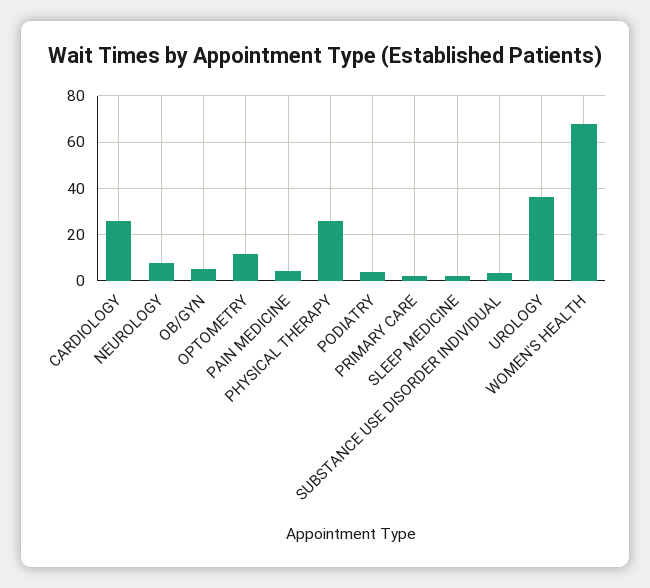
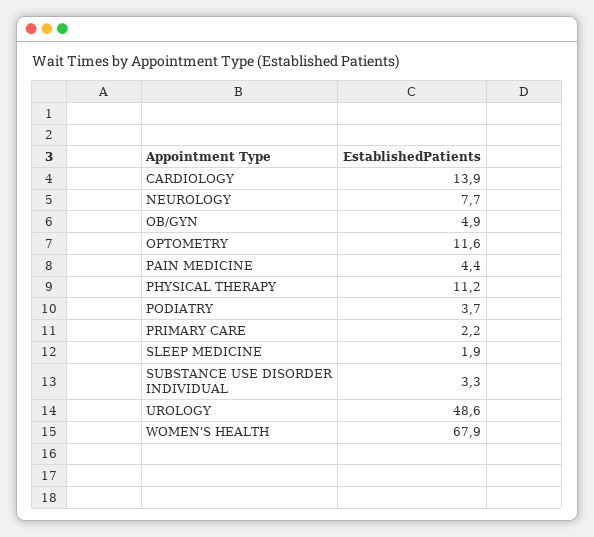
  {
-   "CARDIOLOGY": 25,
+   "CARDIOLOGY": 13.9,
    "NEUROLOGY": 7.7,
    "OB/GYN": 4.9,
    "OPTOMETRY": 11.6,
    "PAIN MEDICINE": 4.4,
-   "PHYSICAL THERAPY": 25,
+   "PHYSICAL THERAPY": 11.2,
    "PODIATRY": 3.7,
    "PRIMARY CARE": 2.2,
    "SLEEP MEDICINE": 1.9,
    "SUBSTANCE USE DISORDER INDIVIDUAL": 3.3,
-   "UROLOGY": 35,
+   "UROLOGY": 48.6,
    "WOMEN'S HEALTH": 67.9
  }

